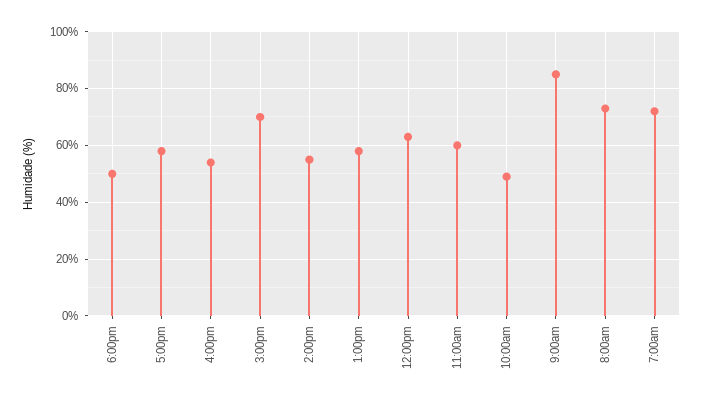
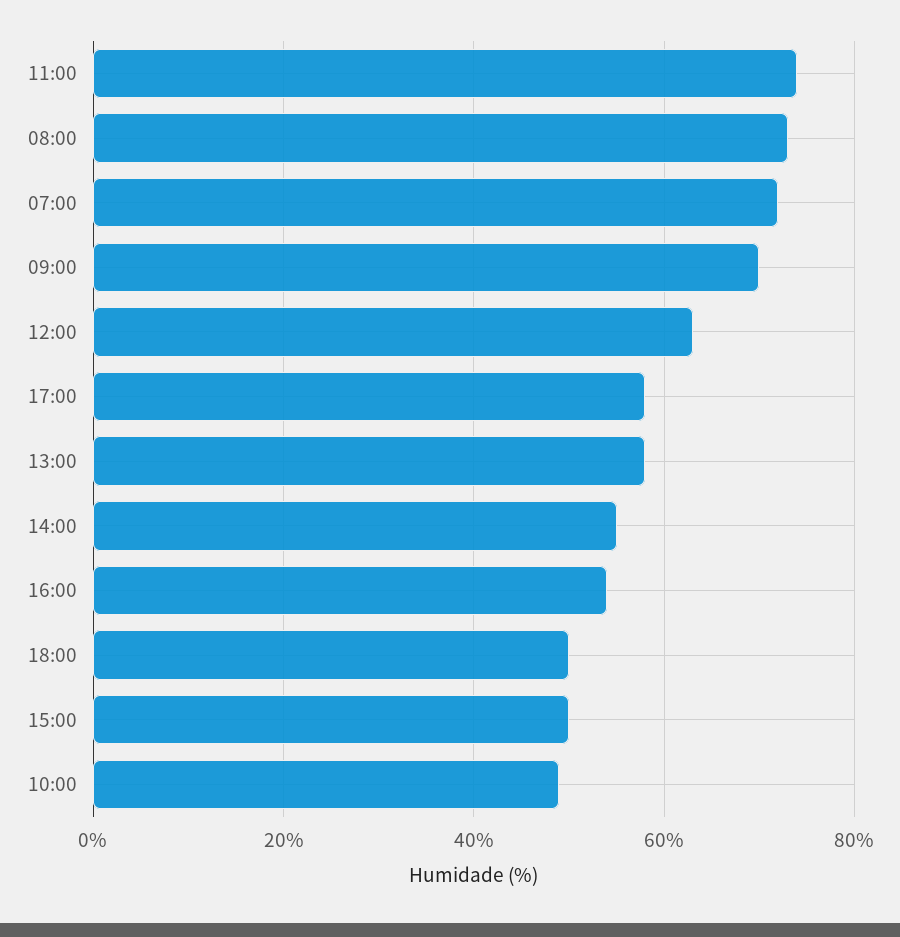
  {
    "6:00pm": 50,
    "5:00pm": 60,
    "4:00pm": 55,
-   "3:00pm": 70,
+   "3:00pm": 50,
    "2:00pm": 55,
    "1:00pm": 60,
    "12:00pm": 65,
-   "11:00am": 60,
+   "11:00am": 75,
    "10:00am": 50,
-   "9:00am": 85,
+   "9:00am": 70,
    "8:00am": 75,
    "7:00am": 70
  }

